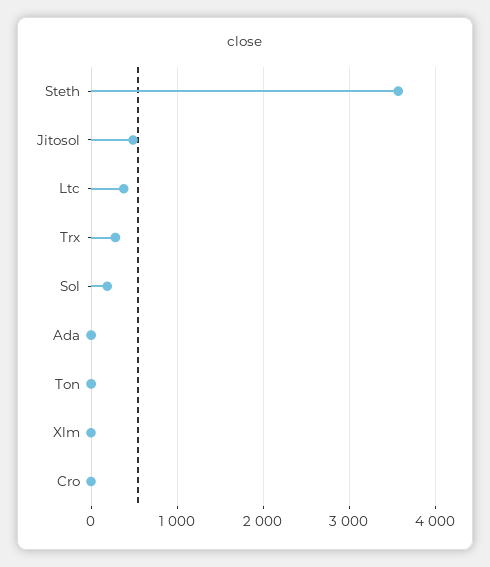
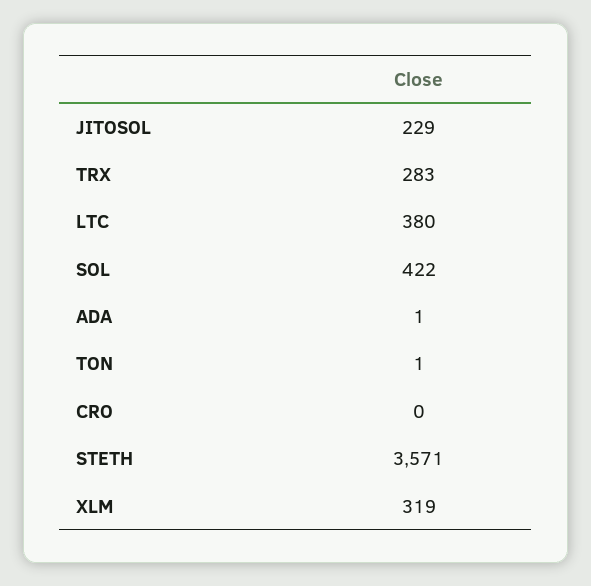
  {
    "Steth": 3571,
-   "Jitosol": 500,
+   "Jitosol": 229,
    "Ltc": 380,
    "Trx": 283,
-   "Sol": 200,
+   "Sol": 422,
    "Ada": 1,
    "Ton": 1,
-   "Xlm": 0,
+   "Xlm": 319,
    "Cro": 0
  }

